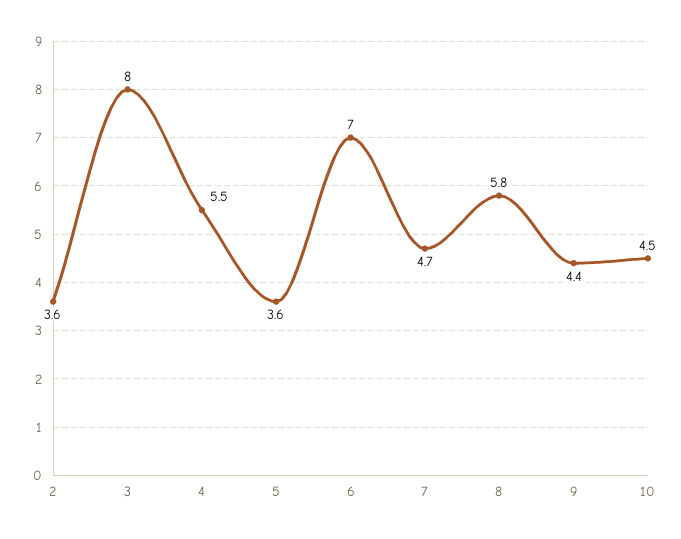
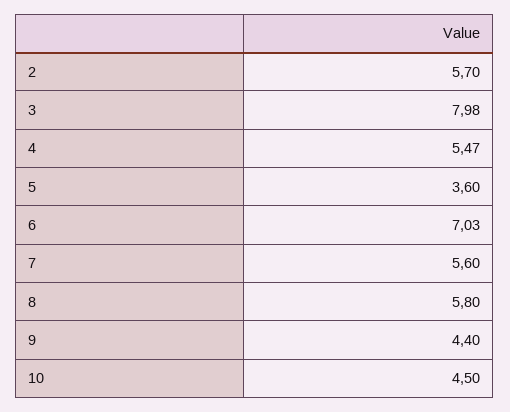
  {
-   "2": 3.6,
+   "2": 5.7,
    "3": 7.98,
    "4": 5.47,
    "5": 3.6,
    "6": 7.03,
-   "7": 4.7,
+   "7": 5.6,
    "8": 5.8,
    "9": 4.4,
    "10": 4.5
  }

